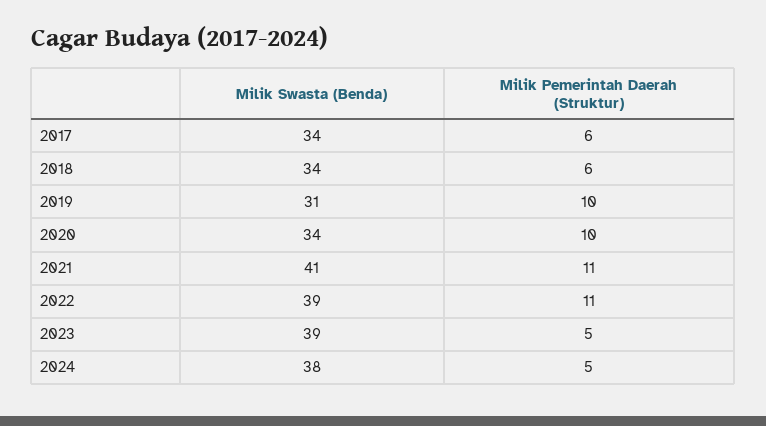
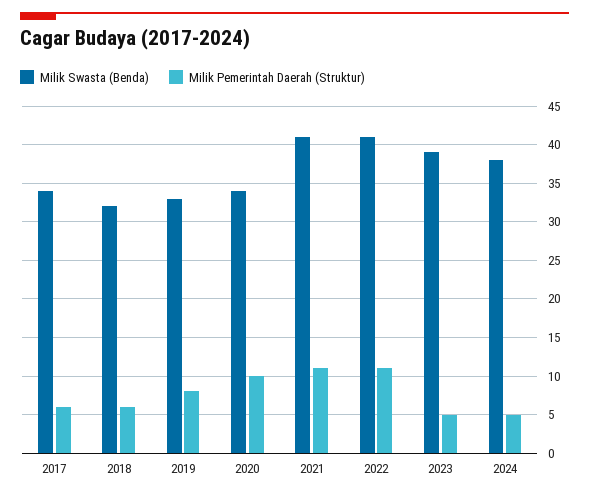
  {
    "Milik Swasta (Benda)": {
      "2017": 34,
-     "2018": 34,
+     "2018": 32,
-     "2019": 31,
+     "2019": 33,
      "2020": 34,
      "2021": 41,
-     "2022": 39,
+     "2022": 41,
      "2023": 39,
      "2024": 38
    },
    "Milik Pemerintah Daerah (Struktur)": {
      "2017": 6,
      "2018": 6,
-     "2019": 10,
+     "2019": 8,
      "2020": 10,
      "2021": 11,
      "2022": 11,
      "2023": 5,
      "2024": 5
    }
  }

